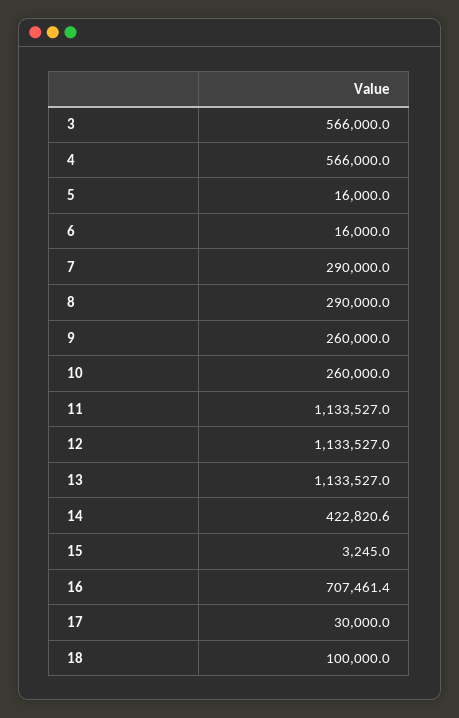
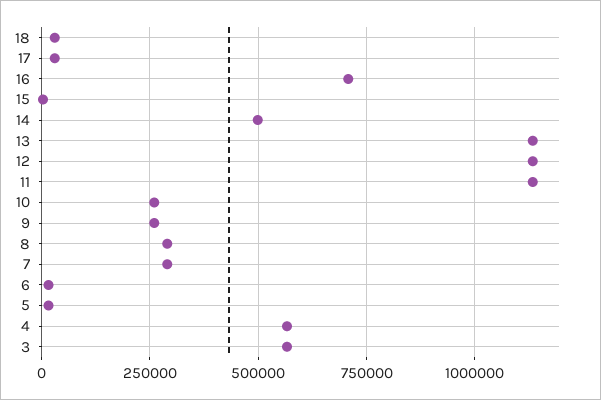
  {
    "3": 566000,
    "4": 566000,
    "5": 16000,
    "6": 16000,
    "7": 290000,
    "8": 290000,
    "9": 260000,
    "10": 260000,
    "11": 1133527,
    "12": 1133527,
    "13": 1133527,
-   "14": 422820.6,
+   "14": 500000,
    "15": 3245,
    "16": 707461.4,
    "17": 30000,
-   "18": 100000
+   "18": 25000
  }

